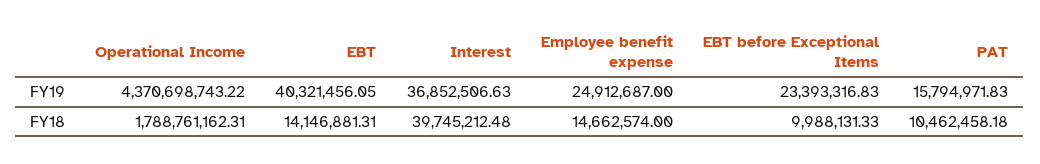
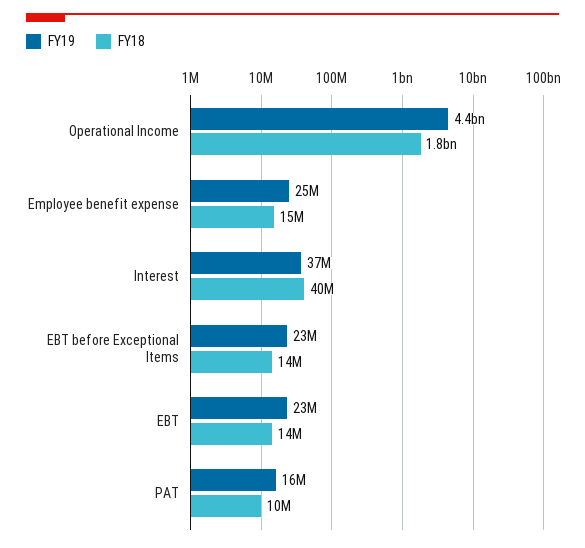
  {
    "FY19": {
      "Operational Income": 4370698743.22,
-     "EBT": 40321456.05,
+     "EBT": 23000000,
      "Interest": 36852506.63,
      "Employee benefit expense": 24912687,
      "EBT before Exceptional Items": 23393316.83,
      "PAT": 15794971.83
    },
    "FY18": {
      "Operational Income": 1788761162.31,
      "EBT": 14146881.31,
      "Interest": 39745212.48,
      "Employee benefit expense": 14662574,
-     "EBT before Exceptional Items": 9988131.33,
+     "EBT before Exceptional Items": 14000000,
      "PAT": 10462458.18
    }
  }

